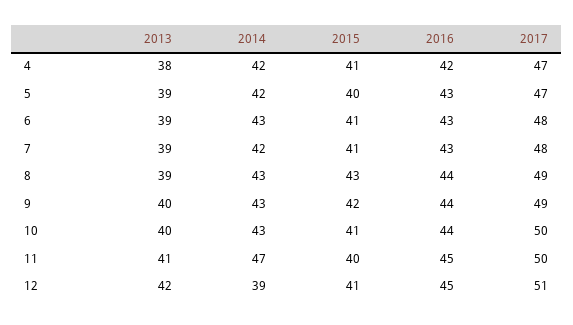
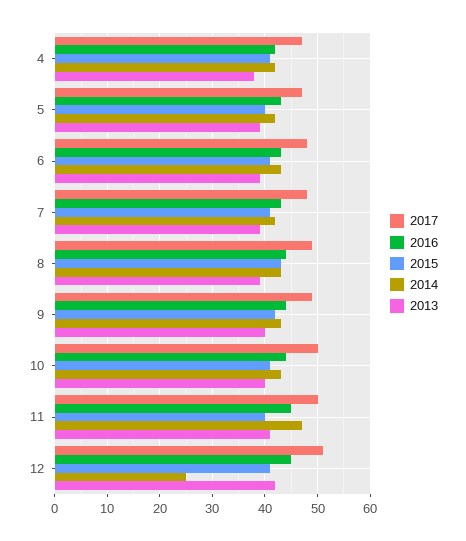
  {
    "2013": {
      "4": 38,
      "5": 39,
      "6": 39,
      "7": 39,
      "8": 39,
      "9": 40,
      "10": 40,
      "11": 41,
      "12": 42
    },
    "2014": {
      "4": 42,
      "5": 42,
      "6": 43,
      "7": 42,
      "8": 43,
      "9": 43,
      "10": 43,
      "11": 47,
-     "12": 39
+     "12": 25
    },
    "2015": {
      "4": 41,
      "5": 40,
      "6": 41,
      "7": 41,
      "8": 43,
      "9": 42,
      "10": 41,
      "11": 40,
      "12": 41
    },
    "2016": {
      "4": 42,
      "5": 43,
      "6": 43,
      "7": 43,
      "8": 44,
      "9": 44,
      "10": 44,
      "11": 45,
      "12": 45
    },
    "2017": {
      "4": 47,
      "5": 47,
      "6": 48,
      "7": 48,
      "8": 49,
      "9": 49,
      "10": 50,
      "11": 50,
      "12": 51
    }
  }

